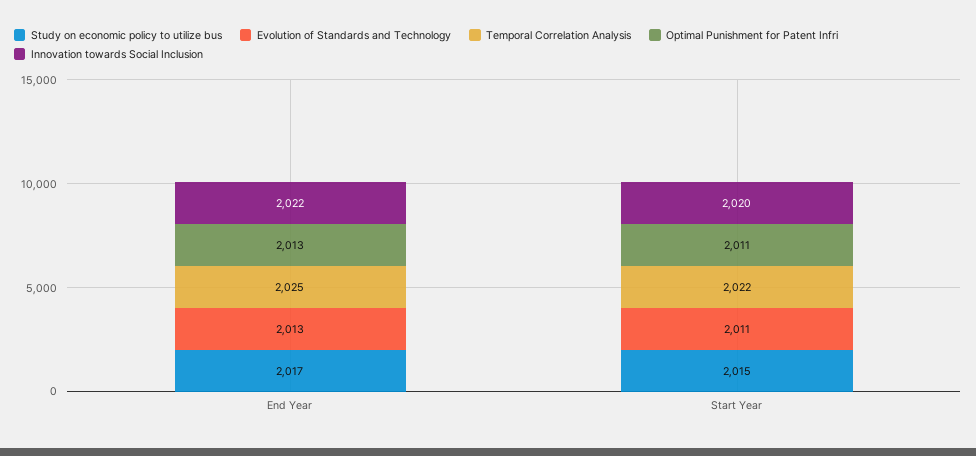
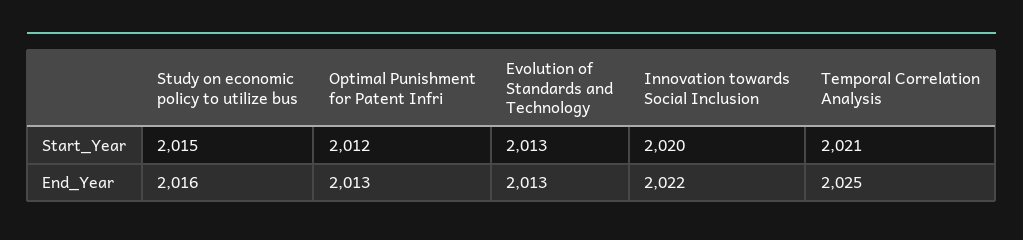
  {
    "Study on economic policy to utilize bus": {
-     "End Year": 2017,
+     "End Year": 2016,
      "Start Year": 2015
    },
    "Evolution of Standards and Technology": {
      "End Year": 2013,
-     "Start Year": 2011
+     "Start Year": 2013
    },
    "Temporal Correlation Analysis": {
      "End Year": 2025,
-     "Start Year": 2022
+     "Start Year": 2021
    },
    "Optimal Punishment for Patent Infri": {
      "End Year": 2013,
-     "Start Year": 2011
+     "Start Year": 2012
    },
    "Innovation towards Social Inclusion": {
      "End Year": 2022,
      "Start Year": 2020
    }
  }

